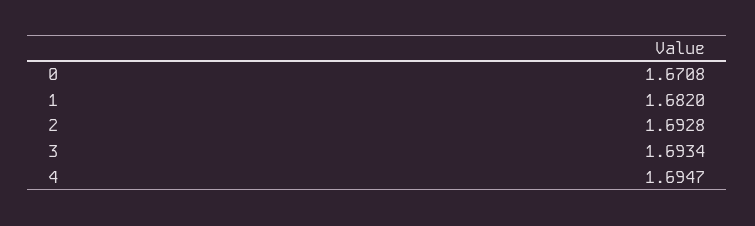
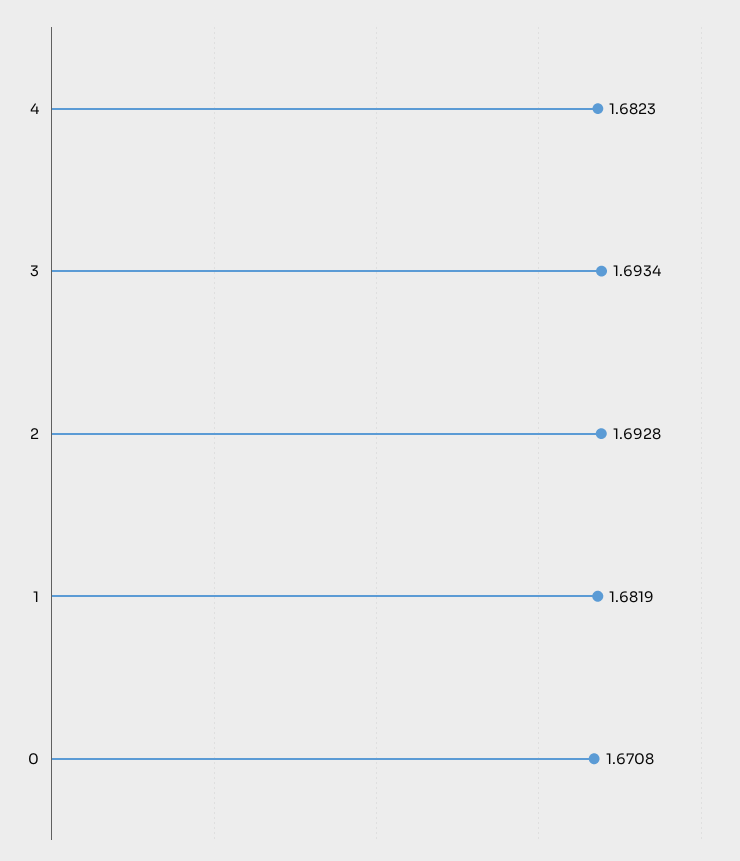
  {
    "0": 1.6708,
-   "1": 1.682,
+   "1": 1.6819,
    "2": 1.6928,
    "3": 1.6934,
-   "4": 1.6947
+   "4": 1.6823
  }

